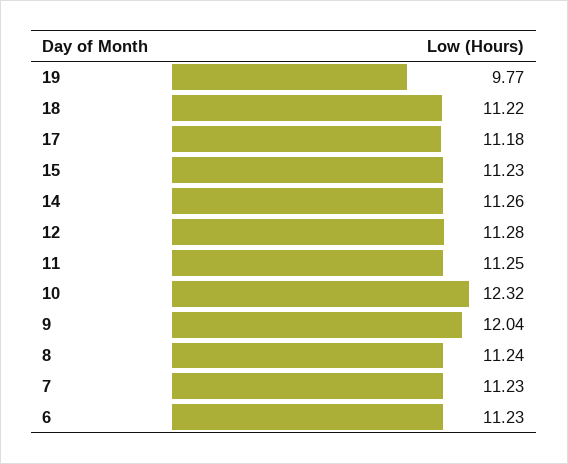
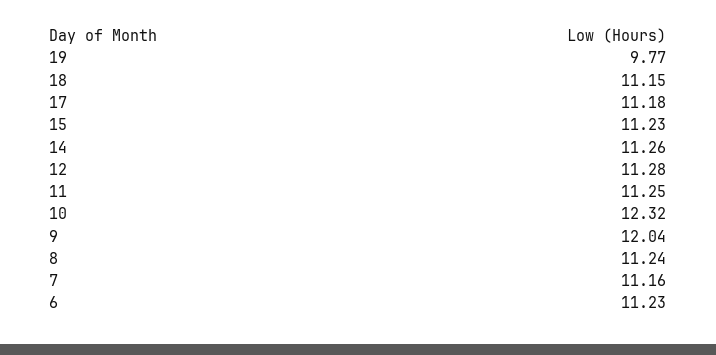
  {
    "19": 9.77,
-   "18": 11.22,
+   "18": 11.15,
    "17": 11.18,
    "15": 11.23,
    "14": 11.26,
    "12": 11.28,
    "11": 11.25,
    "10": 12.32,
    "9": 12.04,
    "8": 11.24,
-   "7": 11.23,
+   "7": 11.16,
    "6": 11.23
  }

